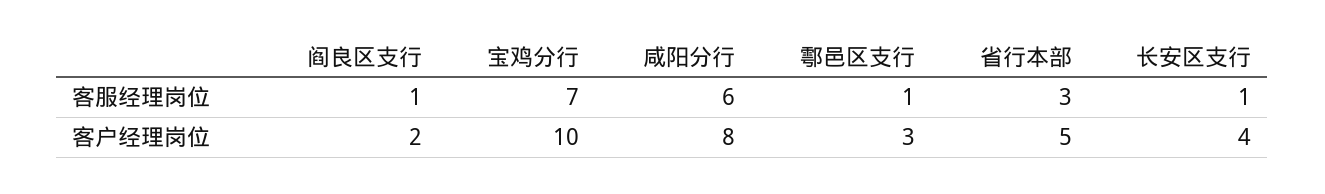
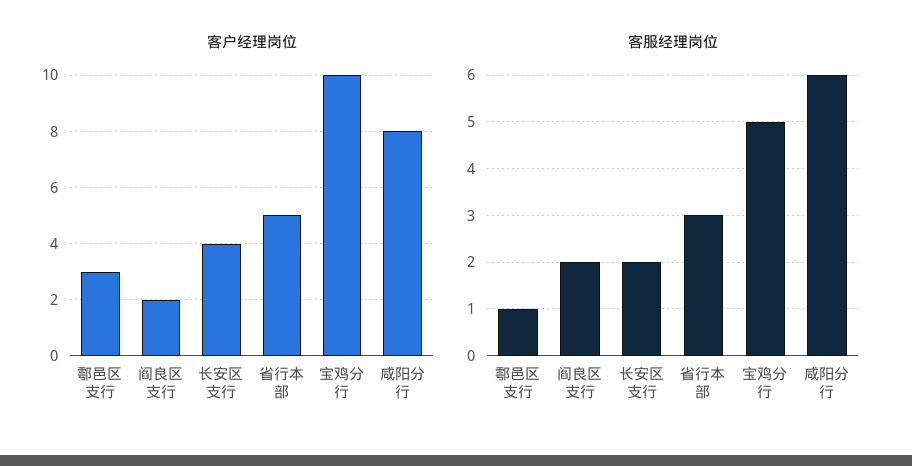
  {
    "客服经理岗位": {
-     "阎良区支行": 1,
+     "阎良区支行": 2,
-     "宝鸡分行": 7,
+     "宝鸡分行": 5,
      "咸阳分行": 6,
      "鄠邑区支行": 1,
      "省行本部": 3,
-     "长安区支行": 1
+     "长安区支行": 2
    },
    "客户经理岗位": {
      "阎良区支行": 2,
      "宝鸡分行": 10,
      "咸阳分行": 8,
      "鄠邑区支行": 3,
      "省行本部": 5,
      "长安区支行": 4
    }
  }

